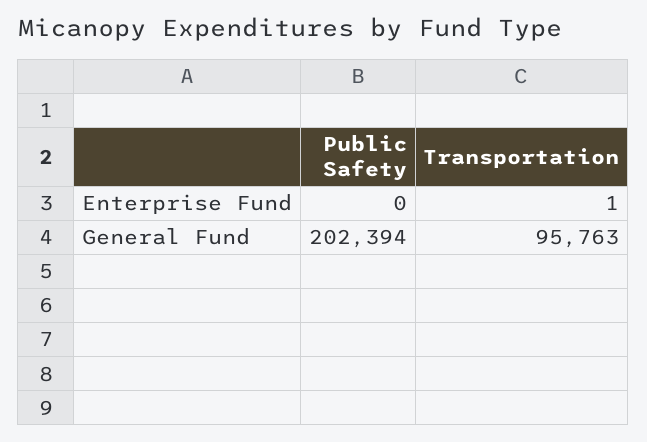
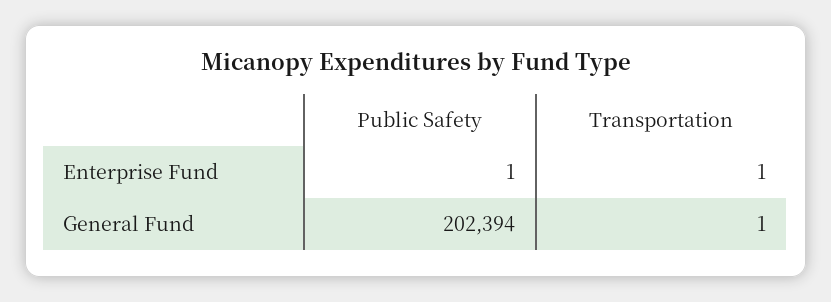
  {
    "Public Safety": {
-     "Enterprise Fund": 0,
+     "Enterprise Fund": 1,
      "General Fund": 202394
    },
    "Transportation": {
      "Enterprise Fund": 1,
-     "General Fund": 95763
+     "General Fund": 1
    }
  }

